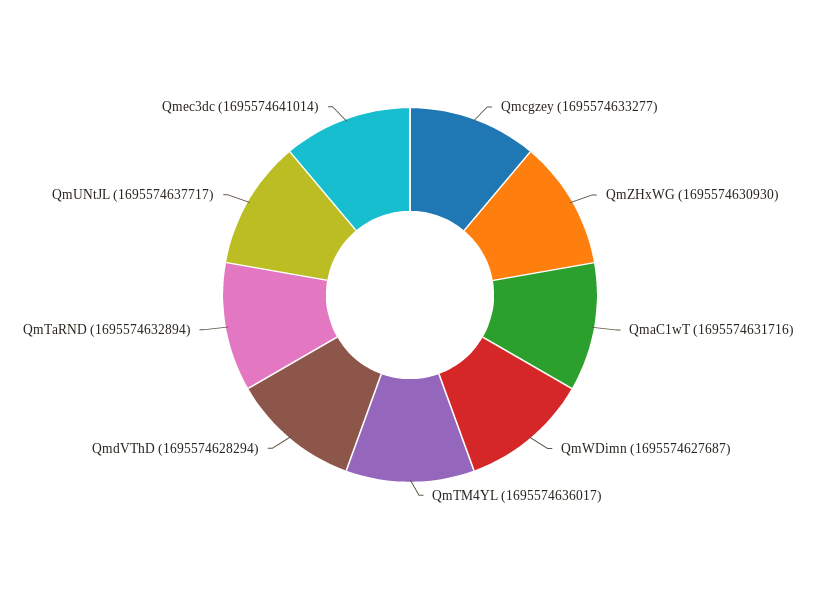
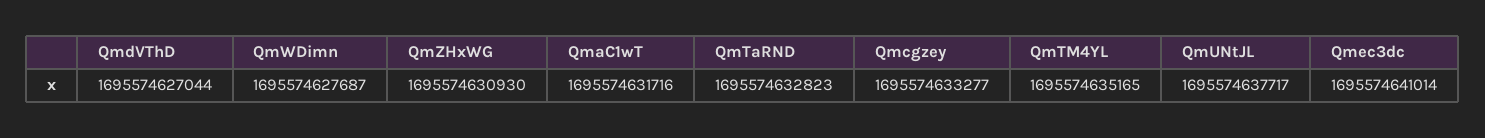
  {
    "Qmcgzey": 1695574633277,
    "QmZHxWG": 1695574630930,
    "QmaC1wT": 1695574631716,
    "QmWDimn": 1695574627687,
-   "QmTM4YL": 1695574636017,
+   "QmTM4YL": 1695574635165,
-   "QmdVThD": 1695574628294,
+   "QmdVThD": 1695574627044,
-   "QmTaRND": 1695574632894,
+   "QmTaRND": 1695574632823,
    "QmUNtJL": 1695574637717,
    "Qmec3dc": 1695574641014
  }

